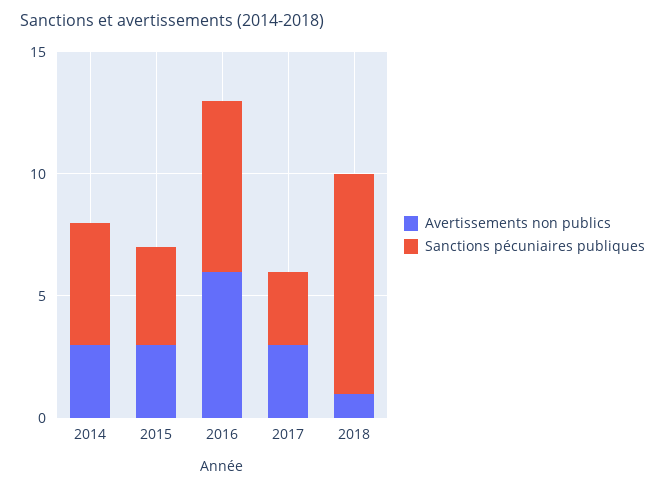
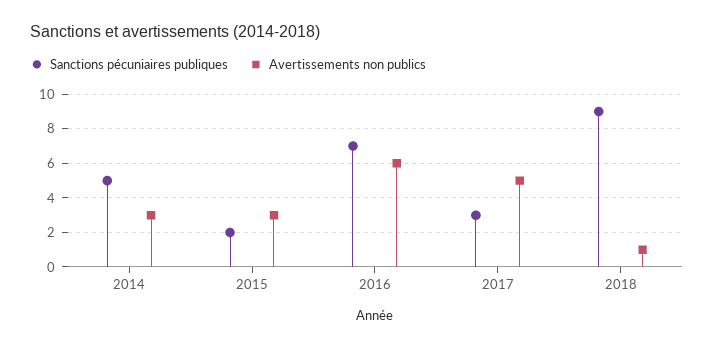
  {
    "Avertissements non publics": {
      "2014": 3,
      "2015": 3,
      "2016": 6,
-     "2017": 3,
+     "2017": 5,
      "2018": 1
    },
    "Sanctions pécuniaires publiques": {
      "2014": 5,
-     "2015": 4,
+     "2015": 2,
      "2016": 7,
      "2017": 3,
      "2018": 9
    }
  }

